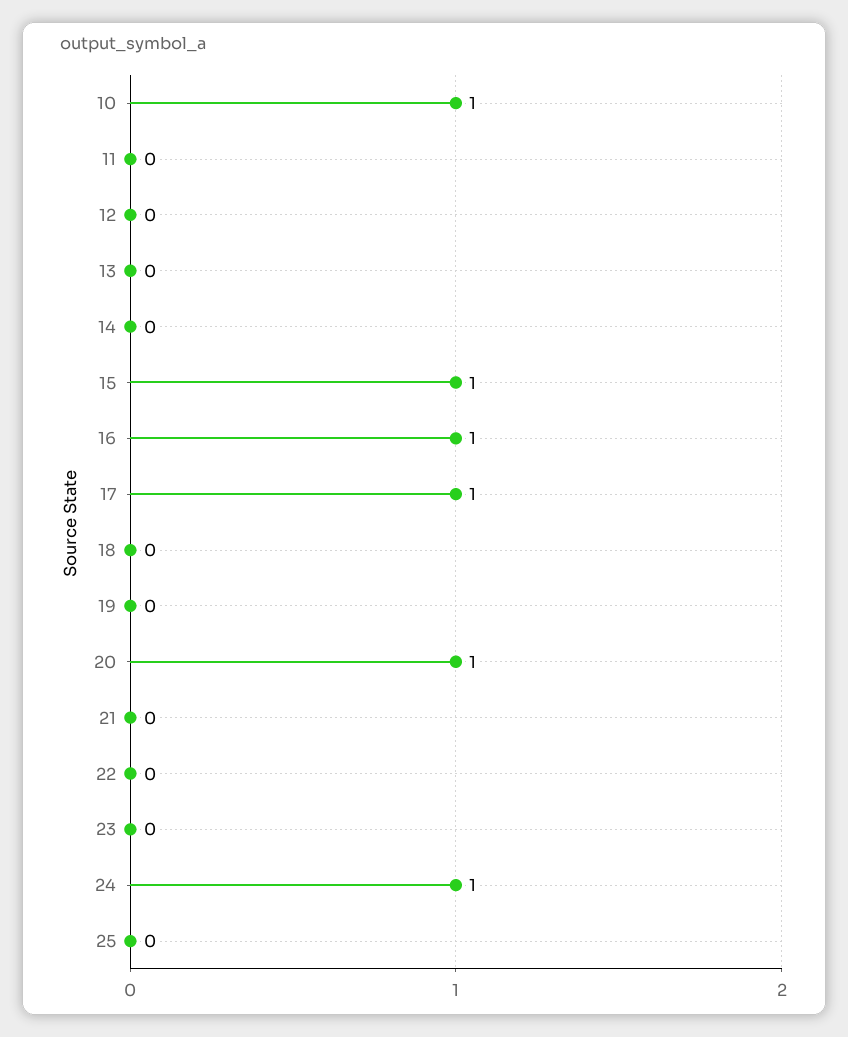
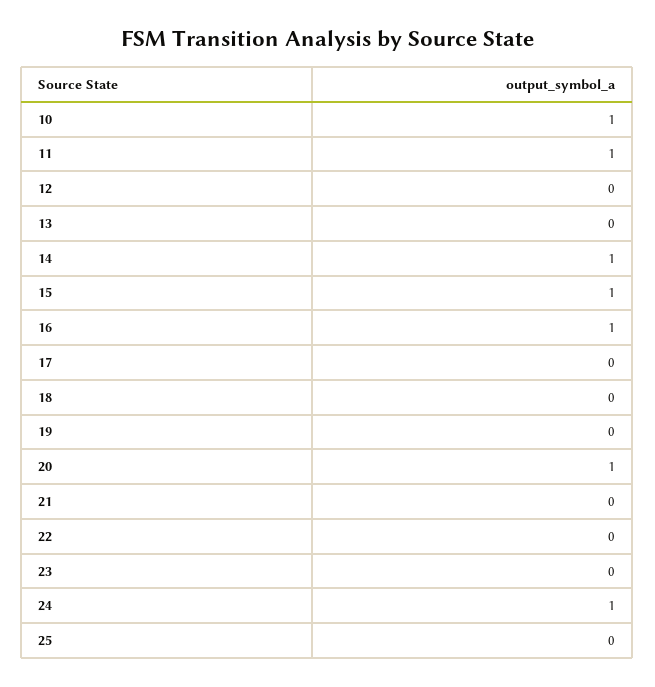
  {
    "10": 1,
-   "11": 0,
+   "11": 1,
    "12": 0,
    "13": 0,
-   "14": 0,
+   "14": 1,
    "15": 1,
    "16": 1,
-   "17": 1,
+   "17": 0,
    "18": 0,
    "19": 0,
    "20": 1,
    "21": 0,
    "22": 0,
    "23": 0,
    "24": 1,
    "25": 0
  }

